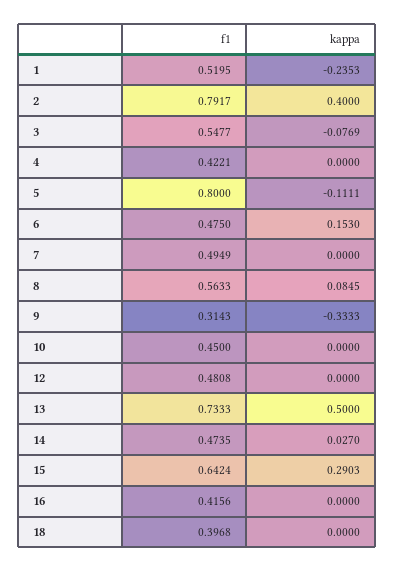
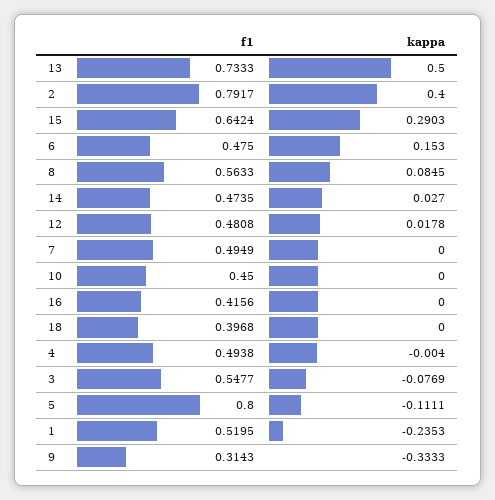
  {
    "f1": {
      "1": 0.5195,
      "2": 0.7917,
      "3": 0.5477,
-     "4": 0.4221,
+     "4": 0.4938,
      "5": 0.8,
      "6": 0.475,
      "7": 0.4949,
      "8": 0.5633,
      "9": 0.3143,
      "10": 0.45,
      "12": 0.4808,
      "13": 0.7333,
      "14": 0.4735,
      "15": 0.6424,
      "16": 0.4156,
      "18": 0.3968
    },
    "kappa": {
      "1": -0.2353,
      "2": 0.4,
      "3": -0.0769,
-     "4": 0,
+     "4": -0.004,
      "5": -0.1111,
      "6": 0.153,
      "7": 0,
      "8": 0.0845,
      "9": -0.3333,
      "10": 0,
-     "12": 0,
+     "12": 0.0178,
      "13": 0.5,
      "14": 0.027,
      "15": 0.2903,
      "16": 0,
      "18": 0
    }
  }

